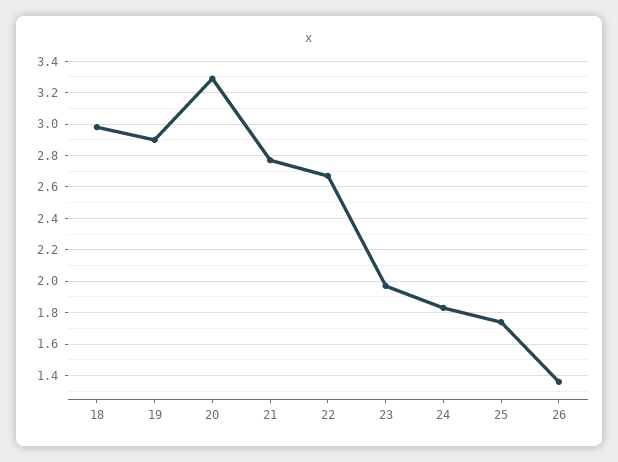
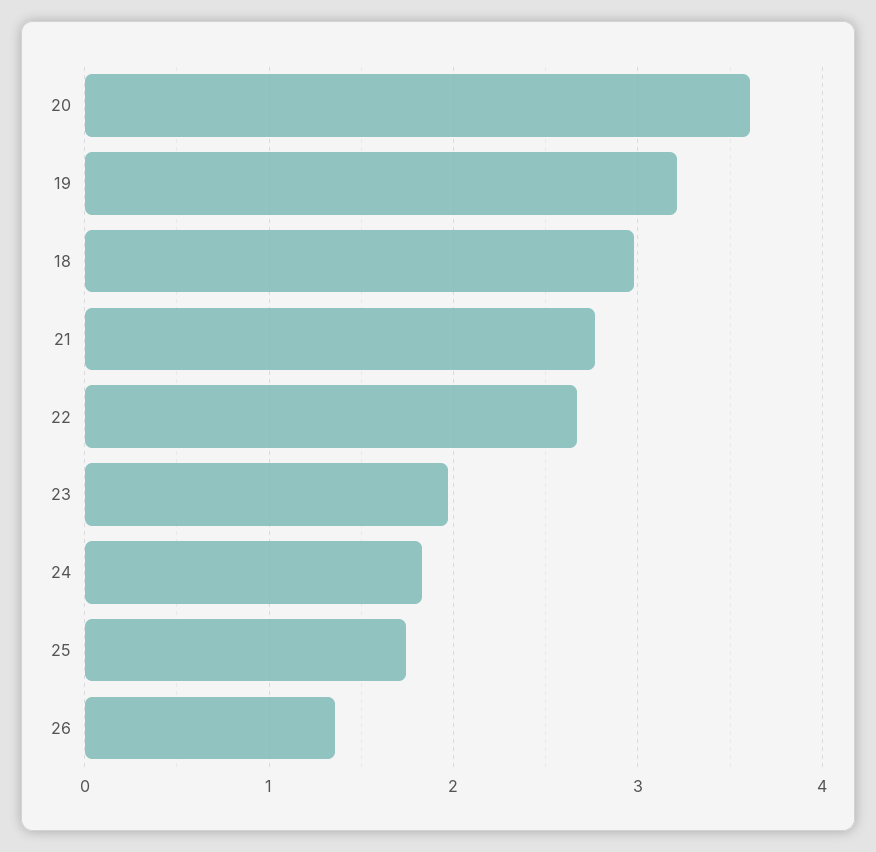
  {
    "18": 3,
-   "19": 2.9,
+   "19": 3.2,
-   "20": 3.3,
+   "20": 3.6,
    "21": 2.75,
    "22": 2.65,
    "23": 1.95,
    "24": 1.85,
    "25": 1.75,
    "26": 1.35
  }

